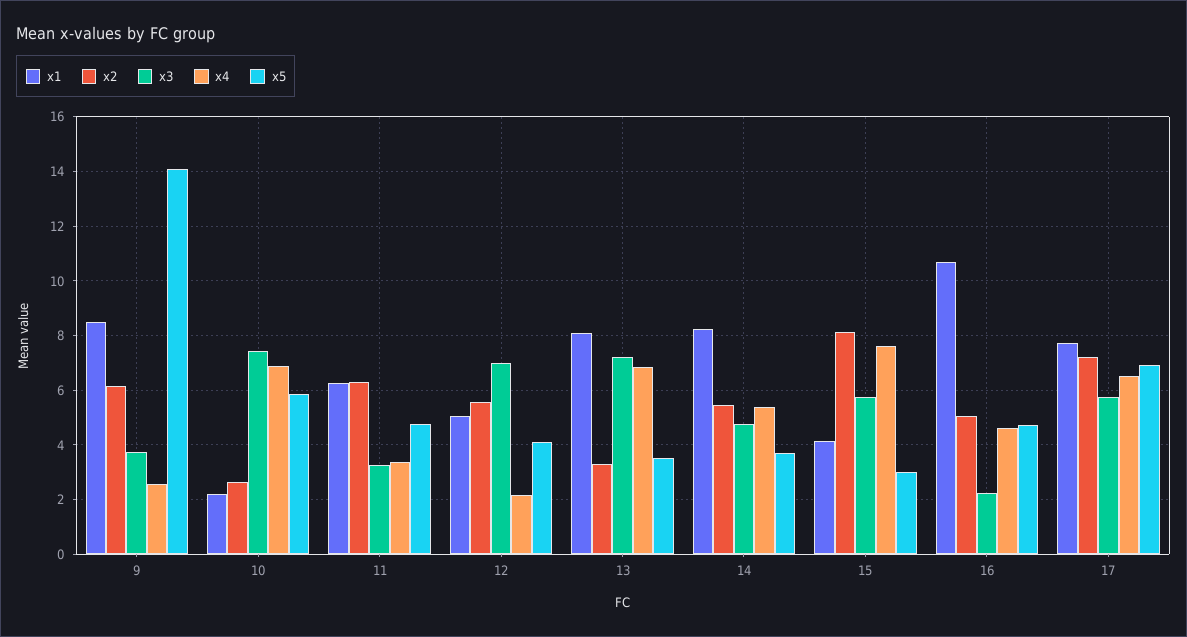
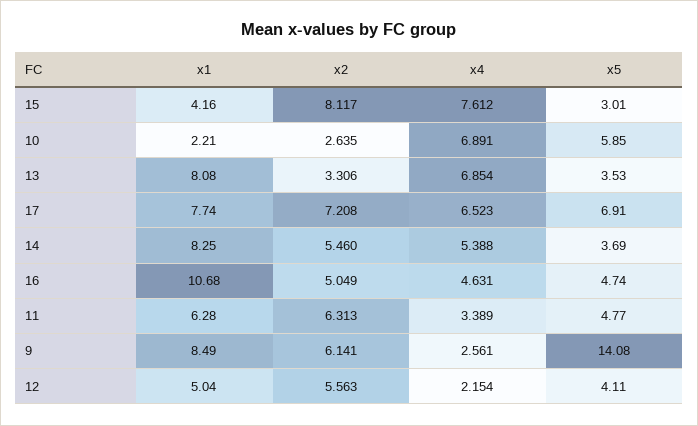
  {
    "x1": {
      "9": 8.49,
      "10": 2.21,
      "11": 6.28,
      "12": 5.04,
      "13": 8.08,
      "14": 8.25,
      "15": 4.16,
      "16": 10.68,
      "17": 7.74
    },
    "x2": {
      "9": 6.141,
      "10": 2.635,
      "11": 6.313,
      "12": 5.563,
      "13": 3.306,
      "14": 5.46,
      "15": 8.117,
      "16": 5.049,
      "17": 7.208
    },
-   "x3": {
-     "9": 3.75,
-     "10": 7.5,
-     "11": 3.25,
-     "12": 7,
-     "13": 7.25,
-     "14": 4.75,
-     "15": 5.75,
-     "16": 2.25,
-     "17": 5.75
-   },
    "x4": {
      "9": 2.561,
      "10": 6.891,
      "11": 3.389,
      "12": 2.154,
      "13": 6.854,
      "14": 5.388,
      "15": 7.612,
      "16": 4.631,
      "17": 6.523
    },
    "x5": {
      "9": 14.08,
      "10": 5.85,
      "11": 4.77,
      "12": 4.11,
      "13": 3.53,
      "14": 3.69,
      "15": 3.01,
      "16": 4.74,
      "17": 6.91
    }
  }

